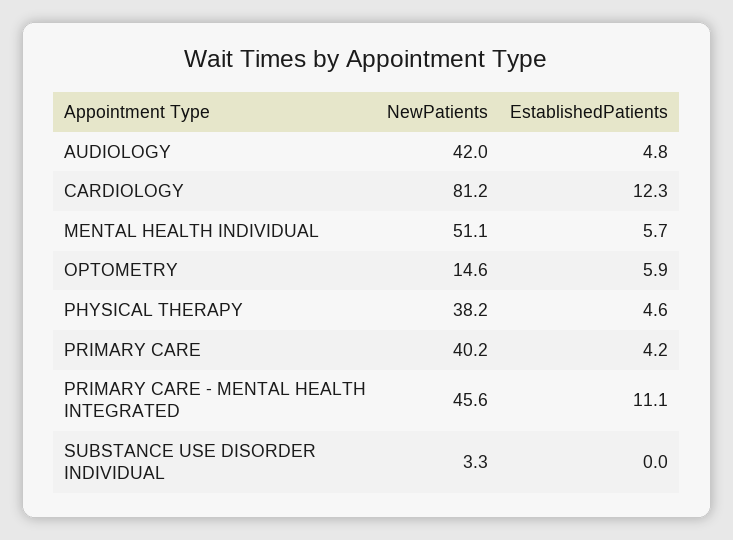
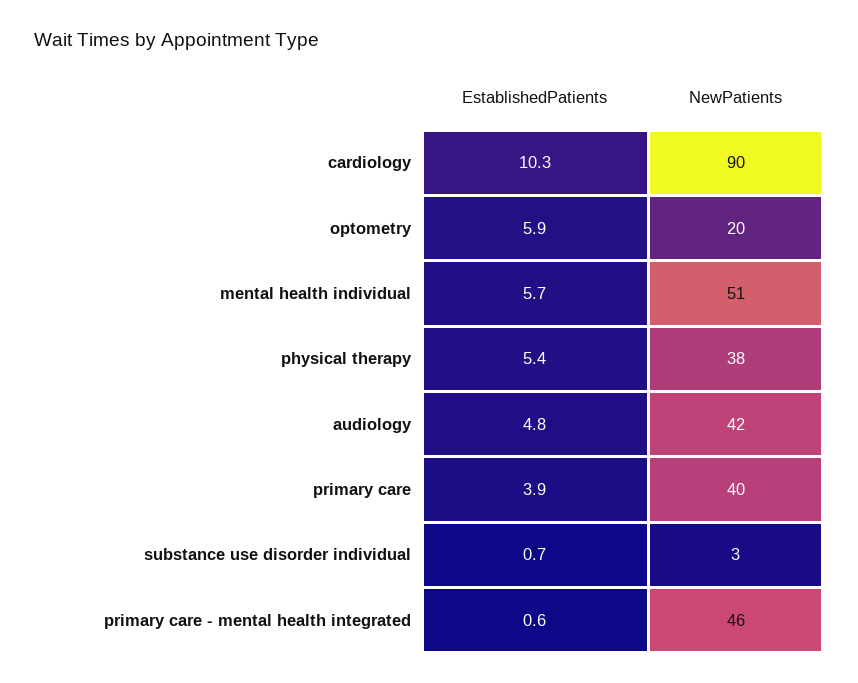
  {
    "NewPatients": {
      "AUDIOLOGY": 42,
-     "CARDIOLOGY": 81.2,
+     "CARDIOLOGY": 90,
      "MENTAL HEALTH INDIVIDUAL": 51.1,
-     "OPTOMETRY": 14.6,
+     "OPTOMETRY": 20,
      "PHYSICAL THERAPY": 38.2,
      "PRIMARY CARE": 40.2,
      "PRIMARY CARE - MENTAL HEALTH INTEGRATED": 45.6,
      "SUBSTANCE USE DISORDER INDIVIDUAL": 3.3
    },
    "EstablishedPatients": {
      "AUDIOLOGY": 4.8,
-     "CARDIOLOGY": 12.3,
+     "CARDIOLOGY": 10.3,
      "MENTAL HEALTH INDIVIDUAL": 5.7,
      "OPTOMETRY": 5.9,
-     "PHYSICAL THERAPY": 4.6,
+     "PHYSICAL THERAPY": 5.4,
-     "PRIMARY CARE": 4.2,
+     "PRIMARY CARE": 3.9,
-     "PRIMARY CARE - MENTAL HEALTH INTEGRATED": 11.1,
+     "PRIMARY CARE - MENTAL HEALTH INTEGRATED": 0.6,
-     "SUBSTANCE USE DISORDER INDIVIDUAL": 0
+     "SUBSTANCE USE DISORDER INDIVIDUAL": 0.7
    }
  }

